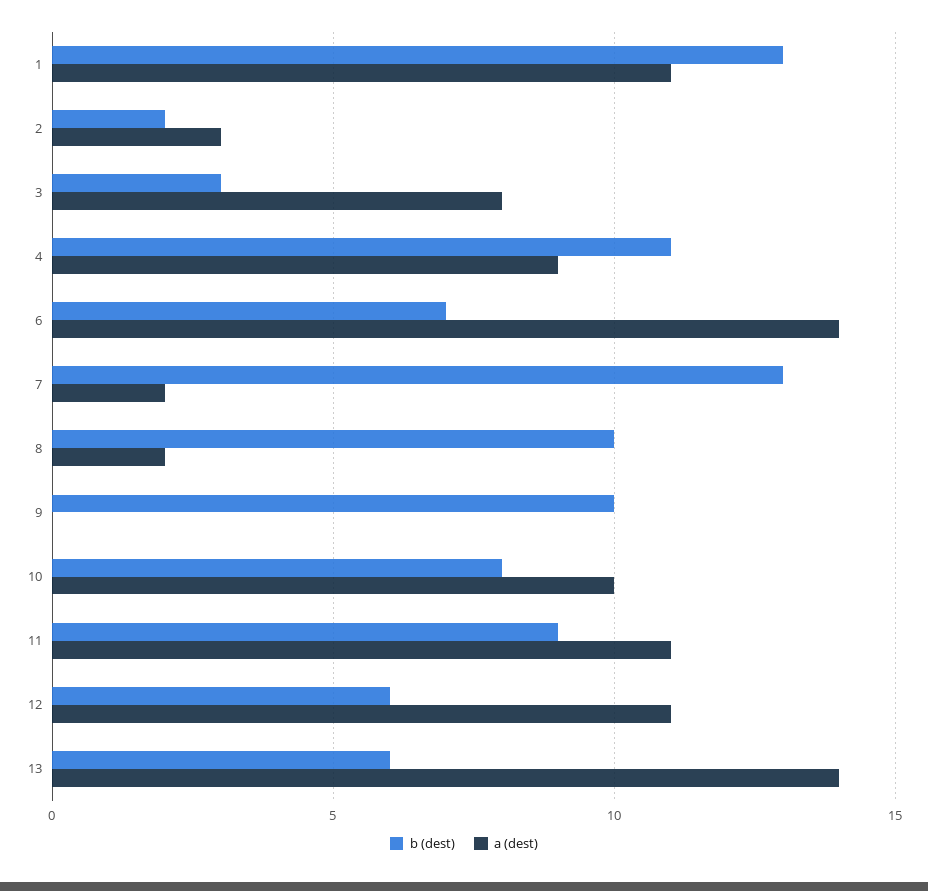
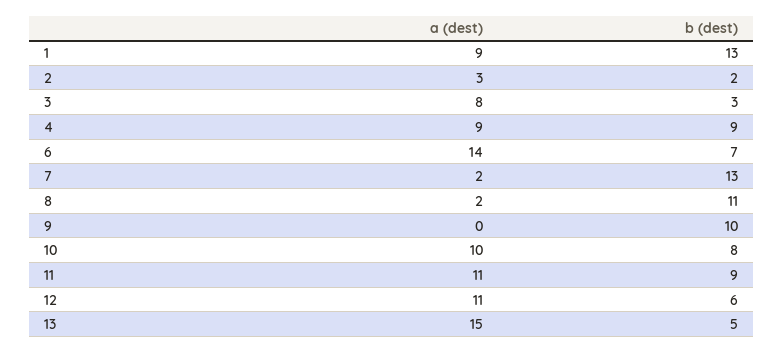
  {
    "b (dest)": {
      "1": 13,
      "2": 2,
      "3": 3,
-     "4": 11,
+     "4": 9,
      "6": 7,
      "7": 13,
-     "8": 10,
+     "8": 11,
      "9": 10,
      "10": 8,
      "11": 9,
      "12": 6,
-     "13": 6
+     "13": 5
    },
    "a (dest)": {
-     "1": 11,
+     "1": 9,
      "2": 3,
      "3": 8,
      "4": 9,
      "6": 14,
      "7": 2,
      "8": 2,
      "9": 0,
      "10": 10,
      "11": 11,
      "12": 11,
-     "13": 14
+     "13": 15
    }
  }

